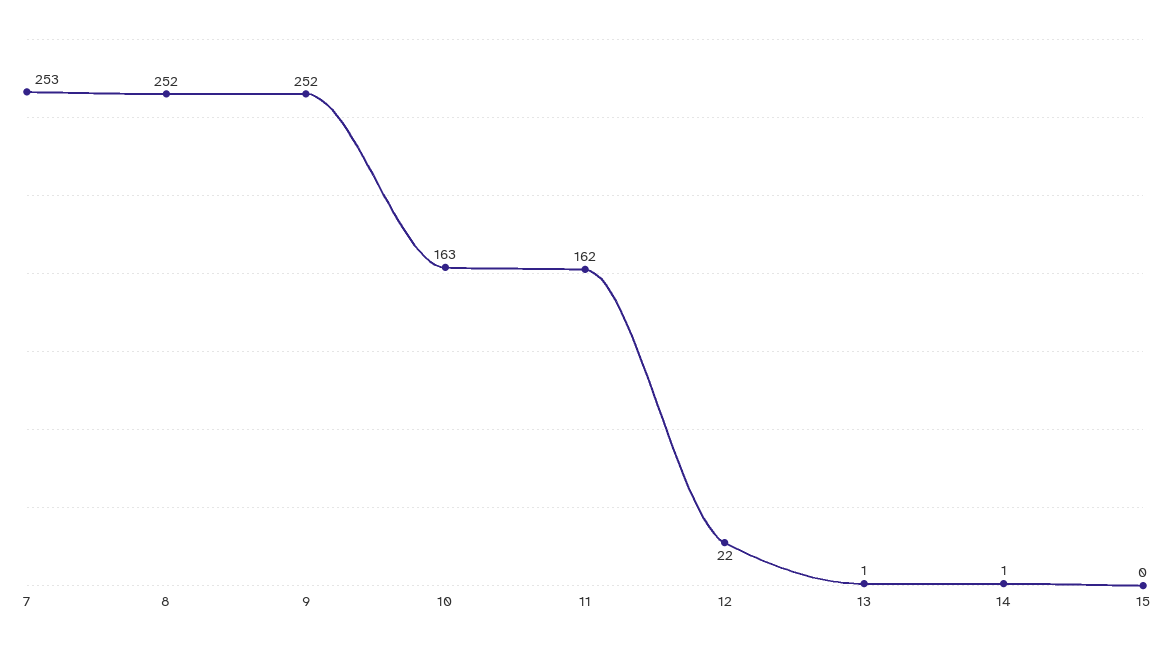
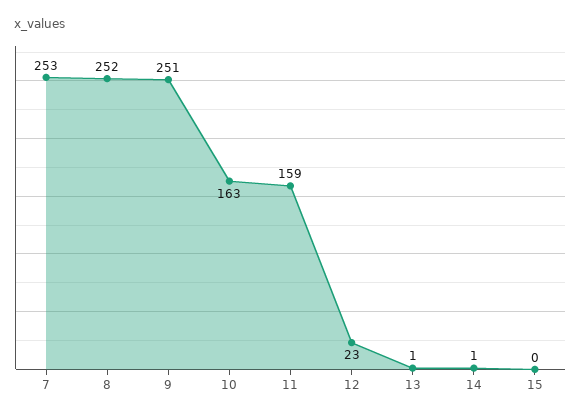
  {
    "7": 253,
    "8": 252,
-   "9": 252,
+   "9": 251,
    "10": 163,
-   "11": 162,
+   "11": 159,
-   "12": 22,
+   "12": 23,
    "13": 1,
    "14": 1,
    "15": 0
  }

